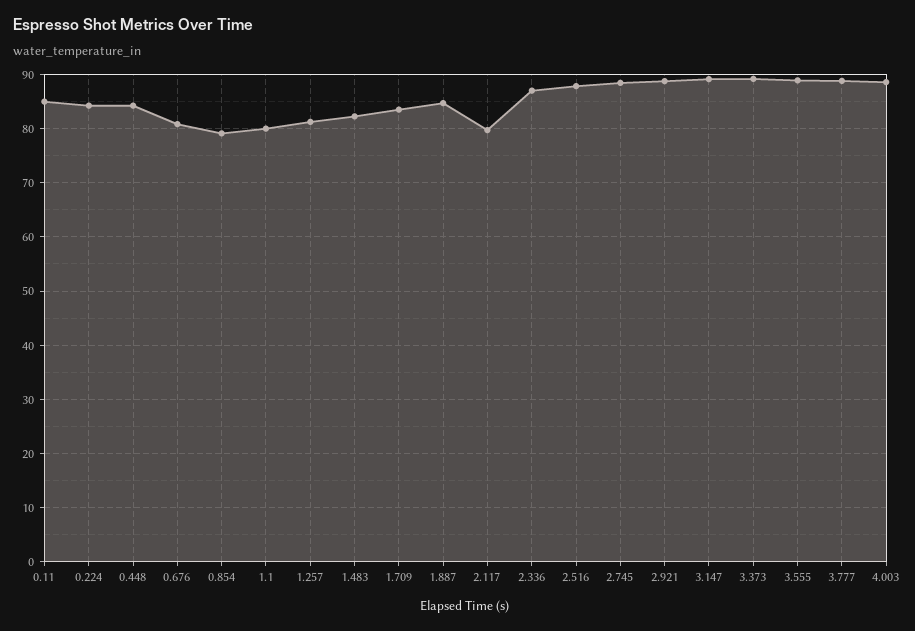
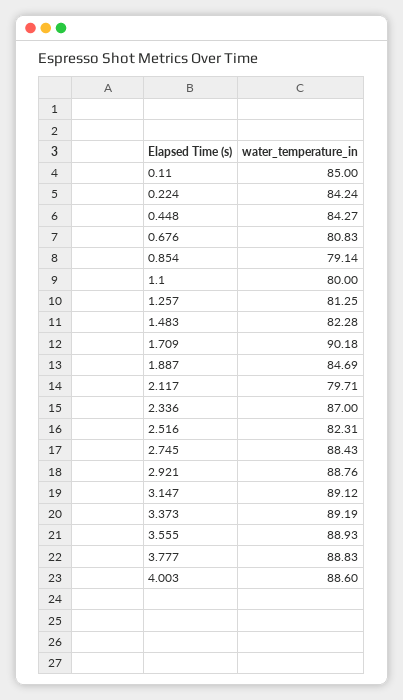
  {
    "0.11": 85,
    "0.224": 84.24,
    "0.448": 84.27,
    "0.676": 80.83,
    "0.854": 79.14,
    "1.1": 80,
    "1.257": 81.25,
    "1.483": 82.28,
-   "1.709": 84,
+   "1.709": 90.18,
    "1.887": 84.69,
    "2.117": 79.71,
    "2.336": 87,
-   "2.516": 88,
+   "2.516": 82.31,
    "2.745": 88.43,
    "2.921": 88.76,
    "3.147": 89.12,
    "3.373": 89.19,
    "3.555": 88.93,
    "3.777": 88.83,
    "4.003": 88.6
  }

